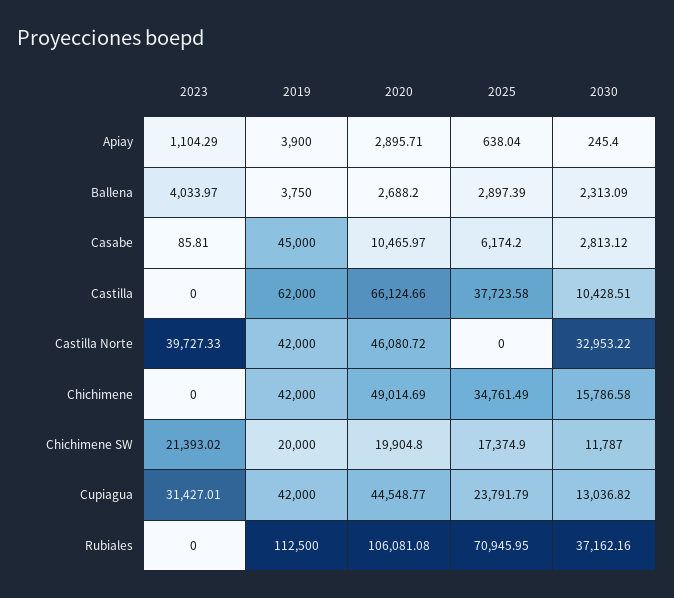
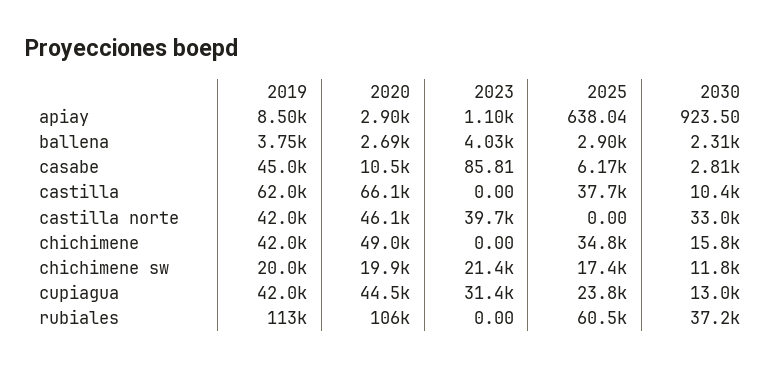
  {
    "2023": {
      "Apiay": 1104.29,
      "Ballena": 4033.97,
      "Casabe": 85.81,
      "Castilla": 0,
      "Castilla Norte": 39727.33,
      "Chichimene": 0,
      "Chichimene SW": 21393.02,
      "Cupiagua": 31427.01,
      "Rubiales": 0
    },
    "2019": {
-     "Apiay": 3900,
+     "Apiay": 8500,
      "Ballena": 3750,
      "Casabe": 45000,
      "Castilla": 62000,
      "Castilla Norte": 42000,
      "Chichimene": 42000,
      "Chichimene SW": 20000,
      "Cupiagua": 42000,
      "Rubiales": 112500
    },
    "2020": {
      "Apiay": 2895.71,
      "Ballena": 2688.2,
      "Casabe": 10465.97,
      "Castilla": 66124.66,
      "Castilla Norte": 46080.72,
      "Chichimene": 49014.69,
      "Chichimene SW": 19904.8,
      "Cupiagua": 44548.77,
      "Rubiales": 106081.08
    },
    "2025": {
      "Apiay": 638.04,
      "Ballena": 2897.39,
      "Casabe": 6174.2,
      "Castilla": 37723.58,
      "Castilla Norte": 0,
      "Chichimene": 34761.49,
      "Chichimene SW": 17374.9,
      "Cupiagua": 23791.79,
-     "Rubiales": 70945.95
+     "Rubiales": 60500
    },
    "2030": {
-     "Apiay": 245.4,
+     "Apiay": 923.5,
      "Ballena": 2313.09,
      "Casabe": 2813.12,
      "Castilla": 10428.51,
      "Castilla Norte": 32953.22,
      "Chichimene": 15786.58,
      "Chichimene SW": 11787,
      "Cupiagua": 13036.82,
      "Rubiales": 37162.16
    }
  }

